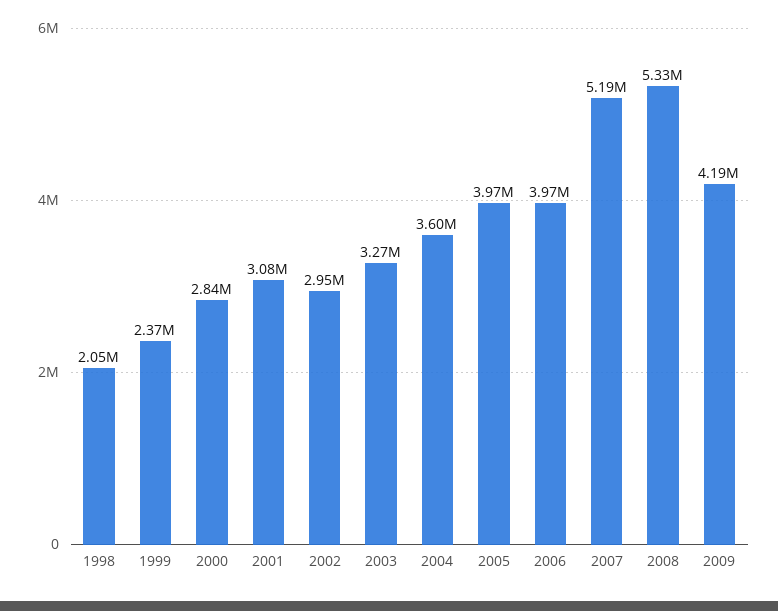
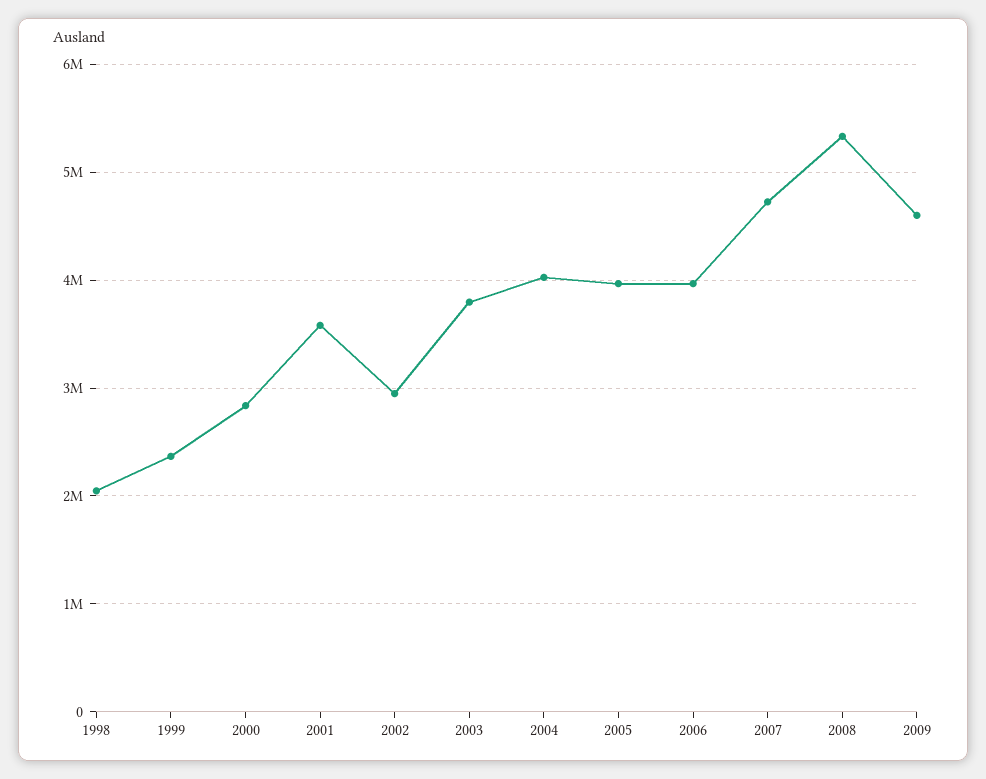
  {
    "1998": 2050000,
    "1999": 2370000,
    "2000": 2840000,
-   "2001": 3080000,
+   "2001": 3600000,
    "2002": 2950000,
-   "2003": 3270000,
+   "2003": 3800000,
-   "2004": 3600000,
+   "2004": 4000000,
    "2005": 3970000,
    "2006": 3970000,
-   "2007": 5190000,
+   "2007": 4700000,
    "2008": 5330000,
-   "2009": 4190000
+   "2009": 4600000
  }

